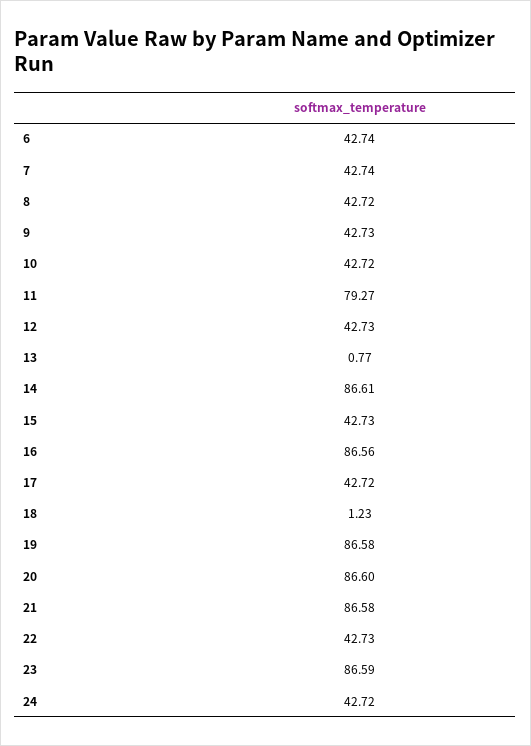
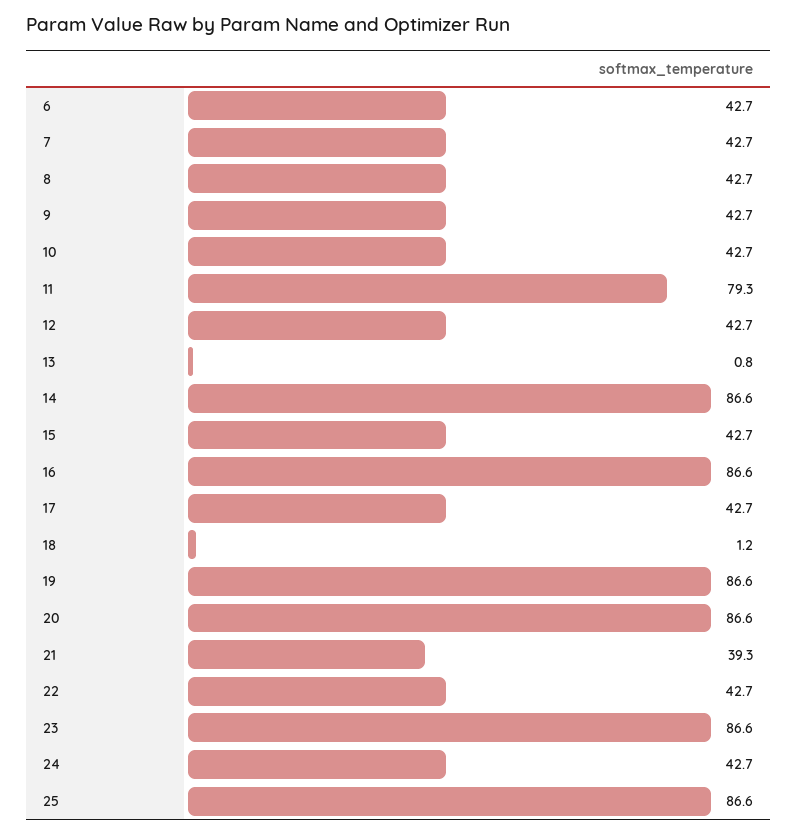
  {
    "6": 42.74,
    "7": 42.74,
    "8": 42.72,
    "9": 42.73,
    "10": 42.72,
    "11": 79.27,
    "12": 42.73,
    "13": 0.77,
    "14": 86.61,
    "15": 42.73,
    "16": 86.56,
    "17": 42.72,
    "18": 1.23,
    "19": 86.58,
    "20": 86.6,
-   "21": 86.58,
+   "21": 39.3,
    "22": 42.73,
    "23": 86.59,
-   "24": 42.72
+   "24": 42.72,
+   "25": 86.6
  }

